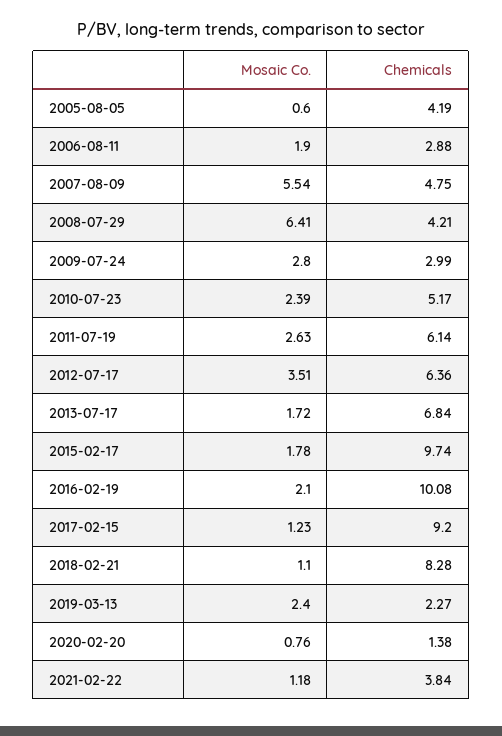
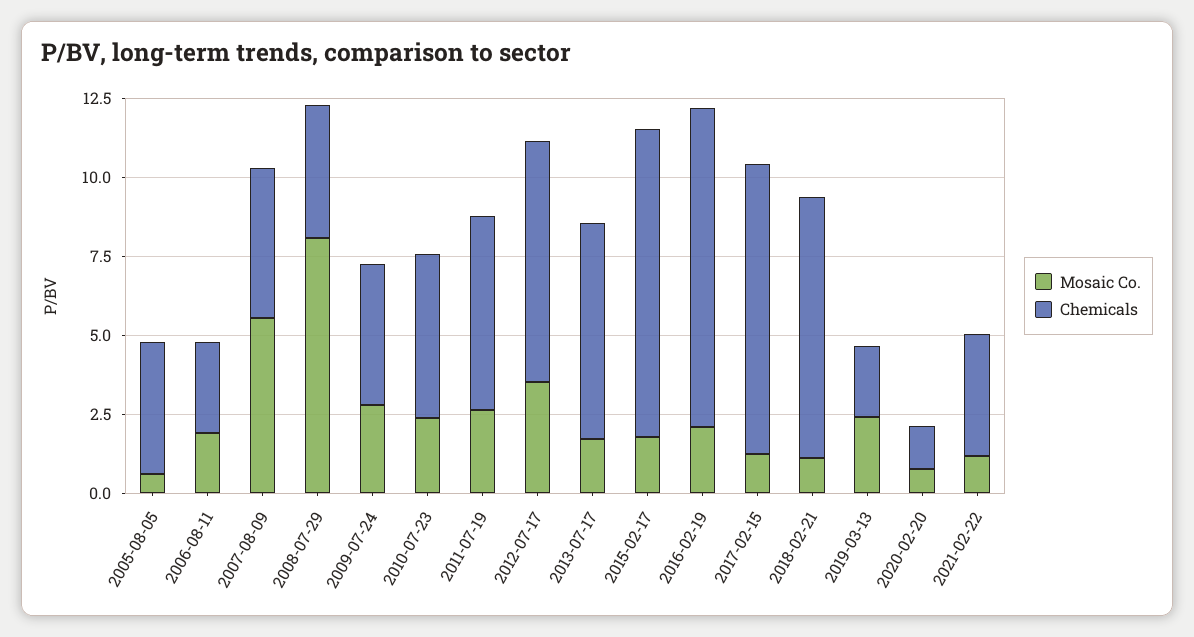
  {
    "Mosaic Co.": {
      "2005-08-05": 0.6,
      "2006-08-11": 1.9,
      "2007-08-09": 5.54,
-     "2008-07-29": 6.41,
+     "2008-07-29": 8,
      "2009-07-24": 2.8,
      "2010-07-23": 2.39,
      "2011-07-19": 2.63,
      "2012-07-17": 3.51,
      "2013-07-17": 1.72,
      "2015-02-17": 1.78,
      "2016-02-19": 2.1,
      "2017-02-15": 1.23,
      "2018-02-21": 1.1,
      "2019-03-13": 2.4,
      "2020-02-20": 0.76,
      "2021-02-22": 1.18
    },
    "Chemicals": {
      "2005-08-05": 4.19,
      "2006-08-11": 2.88,
      "2007-08-09": 4.75,
      "2008-07-29": 4.21,
-     "2009-07-24": 2.99,
+     "2009-07-24": 4.5,
      "2010-07-23": 5.17,
      "2011-07-19": 6.14,
-     "2012-07-17": 6.36,
+     "2012-07-17": 7.5,
      "2013-07-17": 6.84,
      "2015-02-17": 9.74,
      "2016-02-19": 10.08,
      "2017-02-15": 9.2,
      "2018-02-21": 8.28,
      "2019-03-13": 2.27,
      "2020-02-20": 1.38,
      "2021-02-22": 3.84
    }
  }

